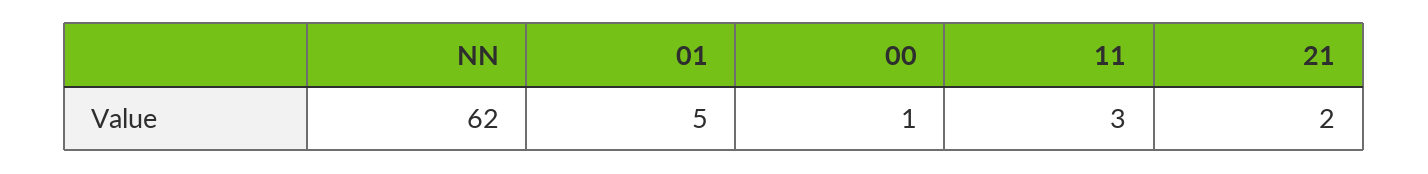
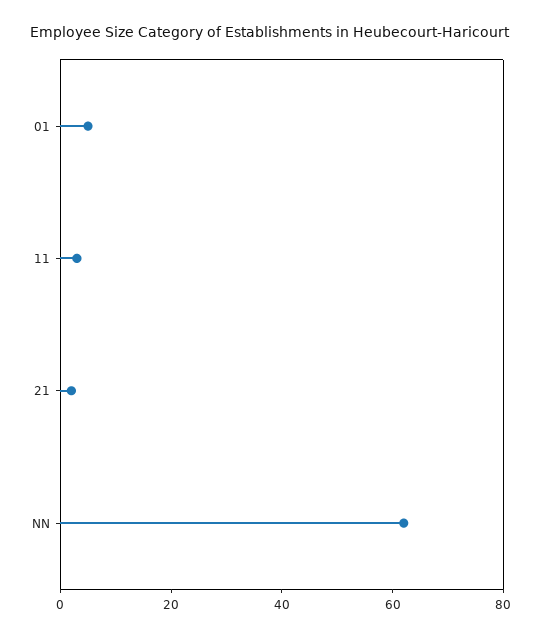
  {
    "NN": 62,
    "01": 5,
-   "00": 1,
    "11": 3,
    "21": 2
  }

